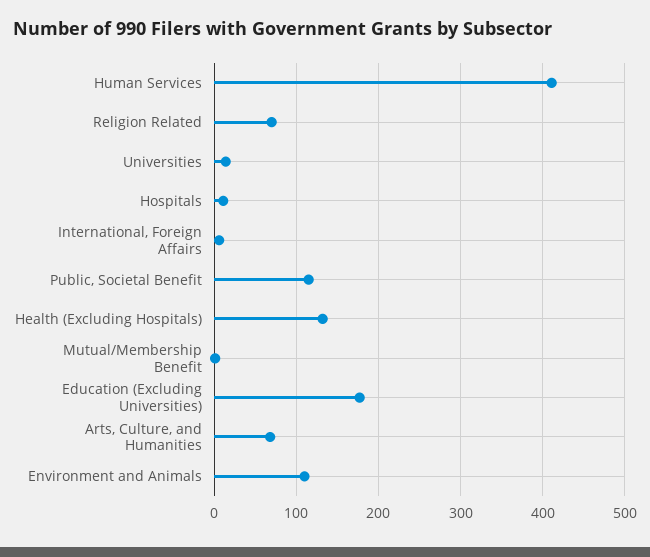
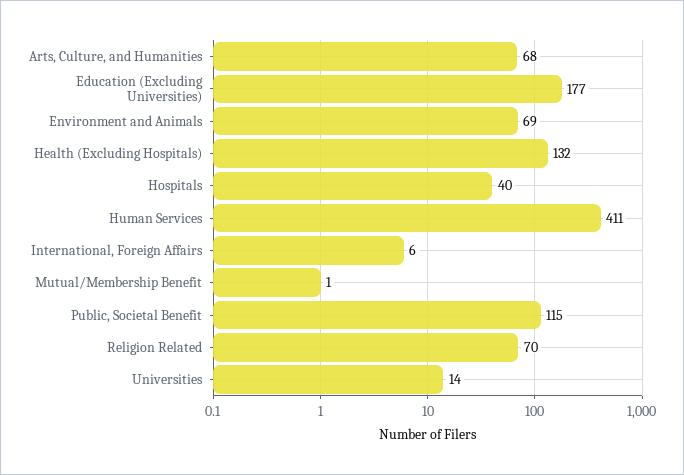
  {
    "Human Services": 411,
    "Religion Related": 70,
    "Universities": 14,
-   "Hospitals": 10,
+   "Hospitals": 40,
    "International, Foreign Affairs": 6,
    "Public, Societal Benefit": 115,
    "Health (Excluding Hospitals)": 132,
    "Mutual/Membership Benefit": 1,
    "Education (Excluding Universities)": 177,
    "Arts, Culture, and Humanities": 68,
-   "Environment and Animals": 110
+   "Environment and Animals": 69
  }

